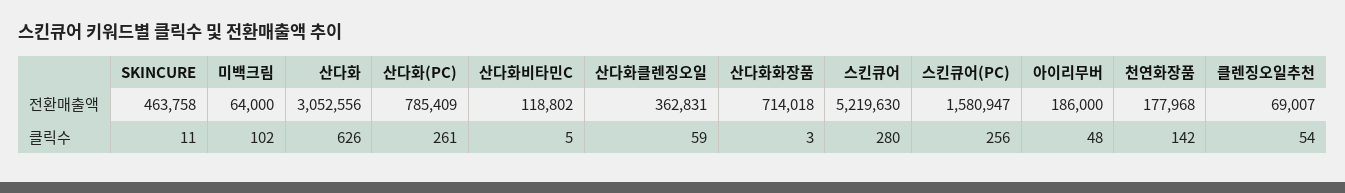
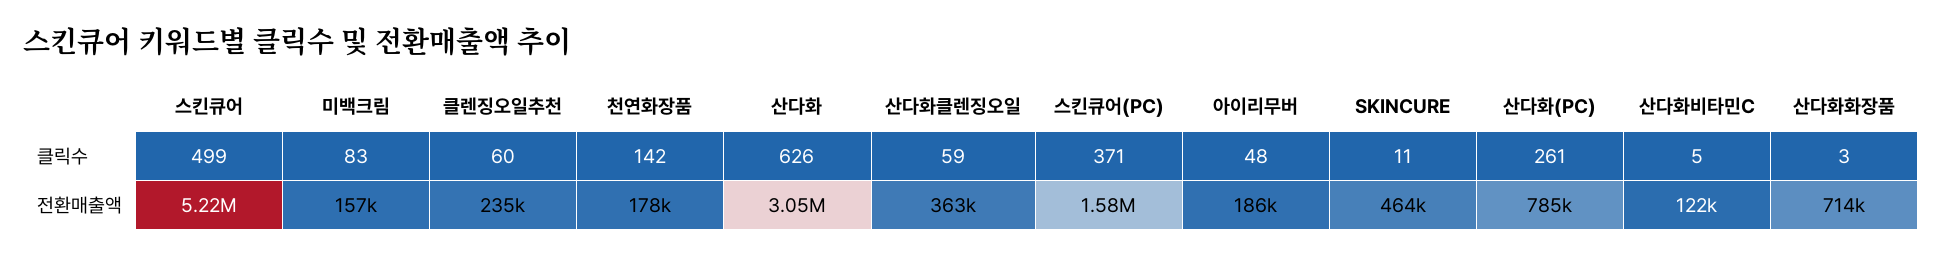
  {
    "SKINCURE": {
      "전환매출액": 463758,
      "클릭수": 11
    },
    "미백크림": {
-     "전환매출액": 64000,
+     "전환매출액": 157000,
-     "클릭수": 102
+     "클릭수": 83
    },
    "산다화": {
      "전환매출액": 3052556,
      "클릭수": 626
    },
    "산다화(PC)": {
      "전환매출액": 785409,
      "클릭수": 261
    },
    "산다화비타민C": {
-     "전환매출액": 118802,
+     "전환매출액": 122000,
      "클릭수": 5
    },
    "산다화클렌징오일": {
      "전환매출액": 362831,
      "클릭수": 59
    },
    "산다화화장품": {
      "전환매출액": 714018,
      "클릭수": 3
    },
    "스킨큐어": {
      "전환매출액": 5219630,
-     "클릭수": 280
+     "클릭수": 499
    },
    "스킨큐어(PC)": {
      "전환매출액": 1580947,
-     "클릭수": 256
+     "클릭수": 371
    },
    "아이리무버": {
      "전환매출액": 186000,
      "클릭수": 48
    },
    "천연화장품": {
      "전환매출액": 177968,
      "클릭수": 142
    },
    "클렌징오일추천": {
-     "전환매출액": 69007,
+     "전환매출액": 235000,
-     "클릭수": 54
+     "클릭수": 60
    }
  }

